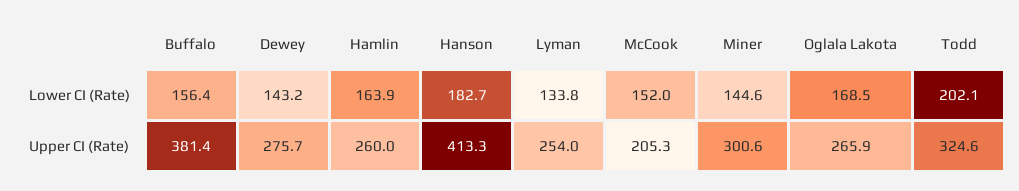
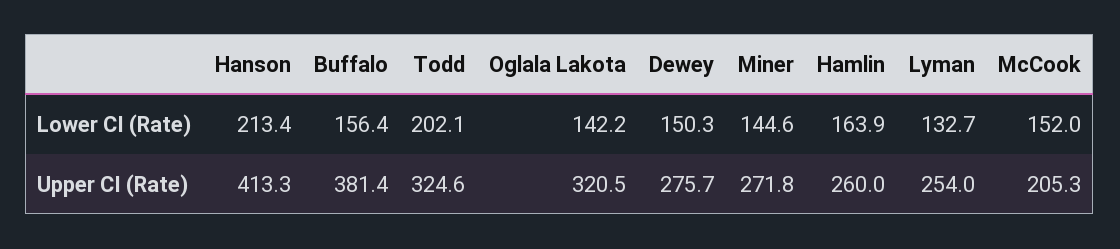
  {
    "Buffalo": {
      "Lower CI (Rate)": 156.4,
      "Upper CI (Rate)": 381.4
    },
    "Dewey": {
-     "Lower CI (Rate)": 143.2,
+     "Lower CI (Rate)": 150.3,
      "Upper CI (Rate)": 275.7
    },
    "Hamlin": {
      "Lower CI (Rate)": 163.9,
      "Upper CI (Rate)": 260
    },
    "Hanson": {
-     "Lower CI (Rate)": 182.7,
+     "Lower CI (Rate)": 213.4,
      "Upper CI (Rate)": 413.3
    },
    "Lyman": {
-     "Lower CI (Rate)": 133.8,
+     "Lower CI (Rate)": 132.7,
      "Upper CI (Rate)": 254
    },
    "McCook": {
      "Lower CI (Rate)": 152,
      "Upper CI (Rate)": 205.3
    },
    "Miner": {
      "Lower CI (Rate)": 144.6,
-     "Upper CI (Rate)": 300.6
+     "Upper CI (Rate)": 271.8
    },
    "Oglala Lakota": {
-     "Lower CI (Rate)": 168.5,
+     "Lower CI (Rate)": 142.2,
-     "Upper CI (Rate)": 265.9
+     "Upper CI (Rate)": 320.5
    },
    "Todd": {
      "Lower CI (Rate)": 202.1,
      "Upper CI (Rate)": 324.6
    }
  }

